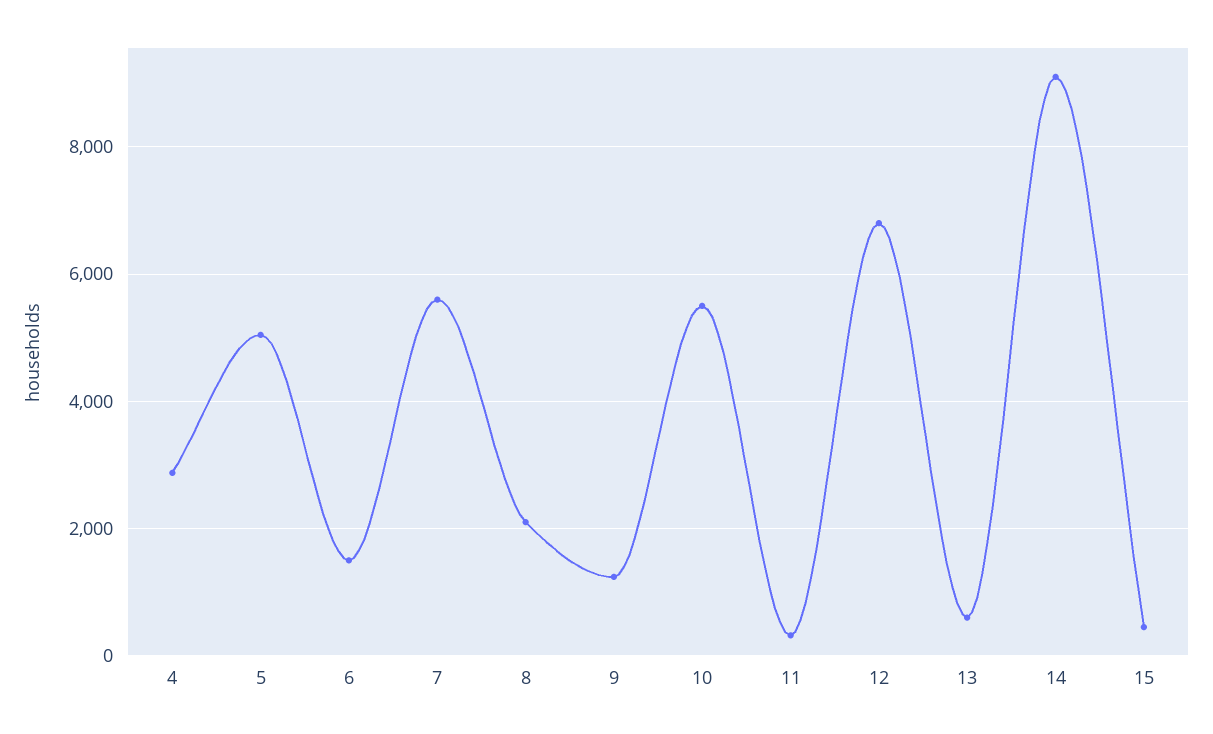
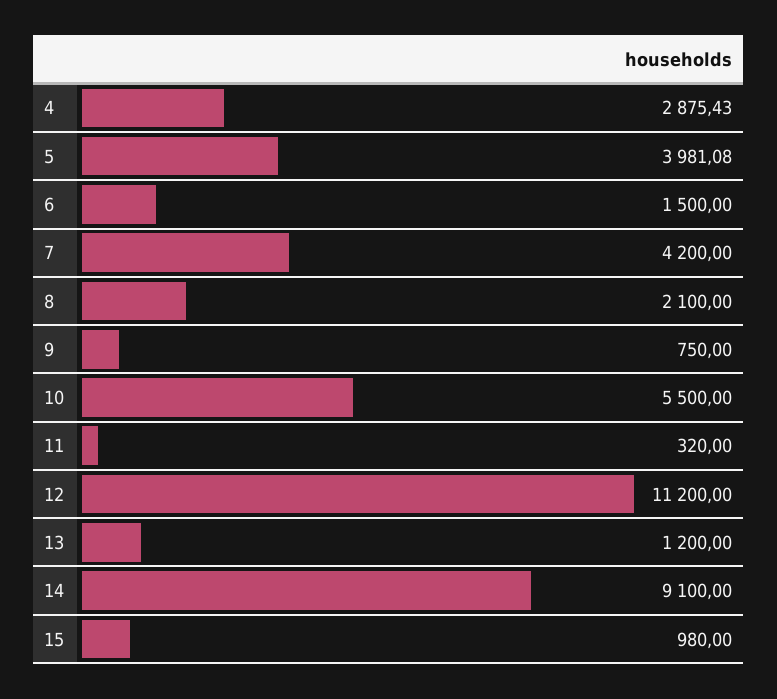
  {
    "4": 2875.43,
-   "5": 5000,
+   "5": 3981.08,
    "6": 1500,
-   "7": 5600,
+   "7": 4200,
    "8": 2100,
-   "9": 1200,
+   "9": 750,
    "10": 5500,
    "11": 320,
-   "12": 6800,
+   "12": 11200,
-   "13": 600,
+   "13": 1200,
    "14": 9100,
-   "15": 400
+   "15": 980
  }

